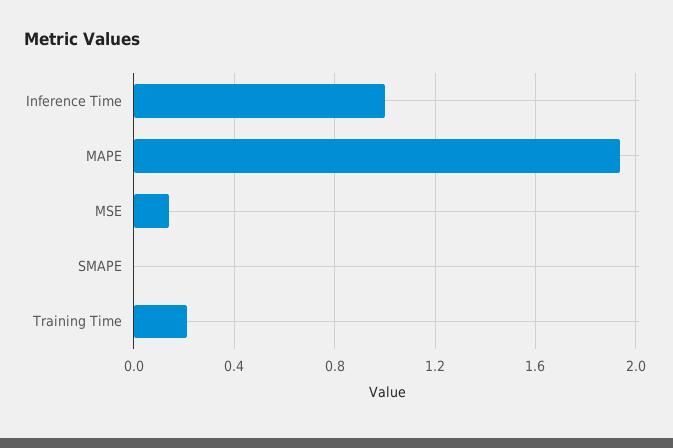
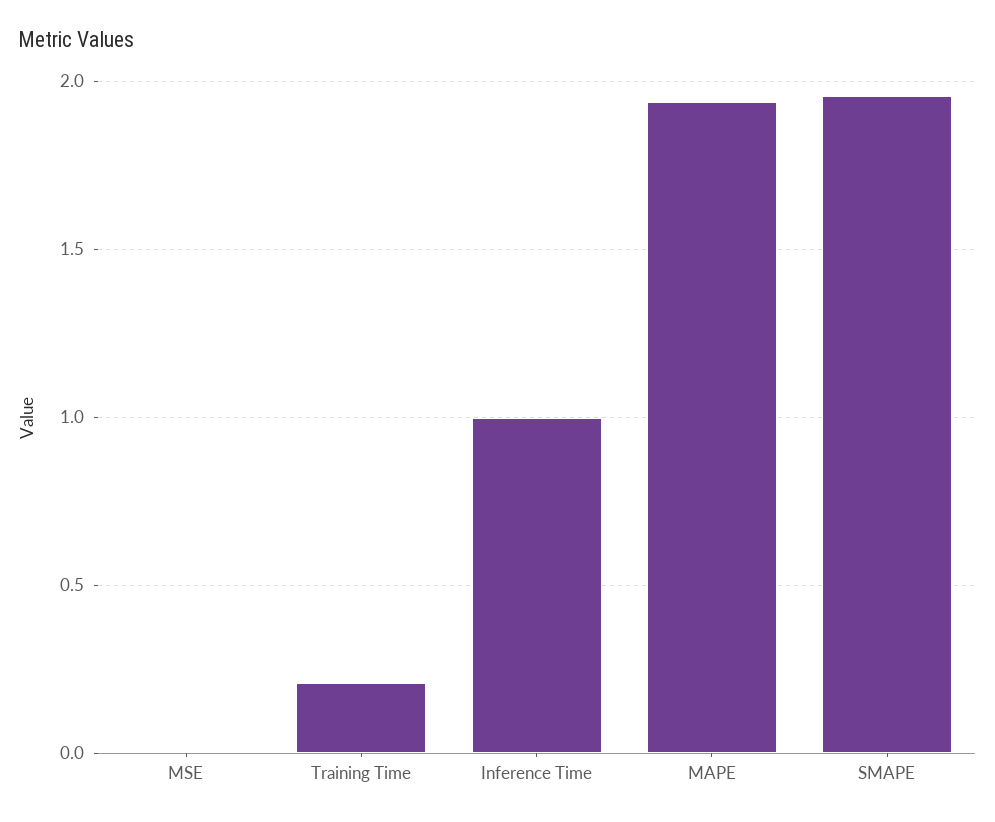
  {
    "Inference Time": 1,
    "MAPE": 1.95,
-   "MSE": 0.15,
+   "MSE": 0,
-   "SMAPE": 0,
+   "SMAPE": 1.95,
    "Training Time": 0.2
  }

